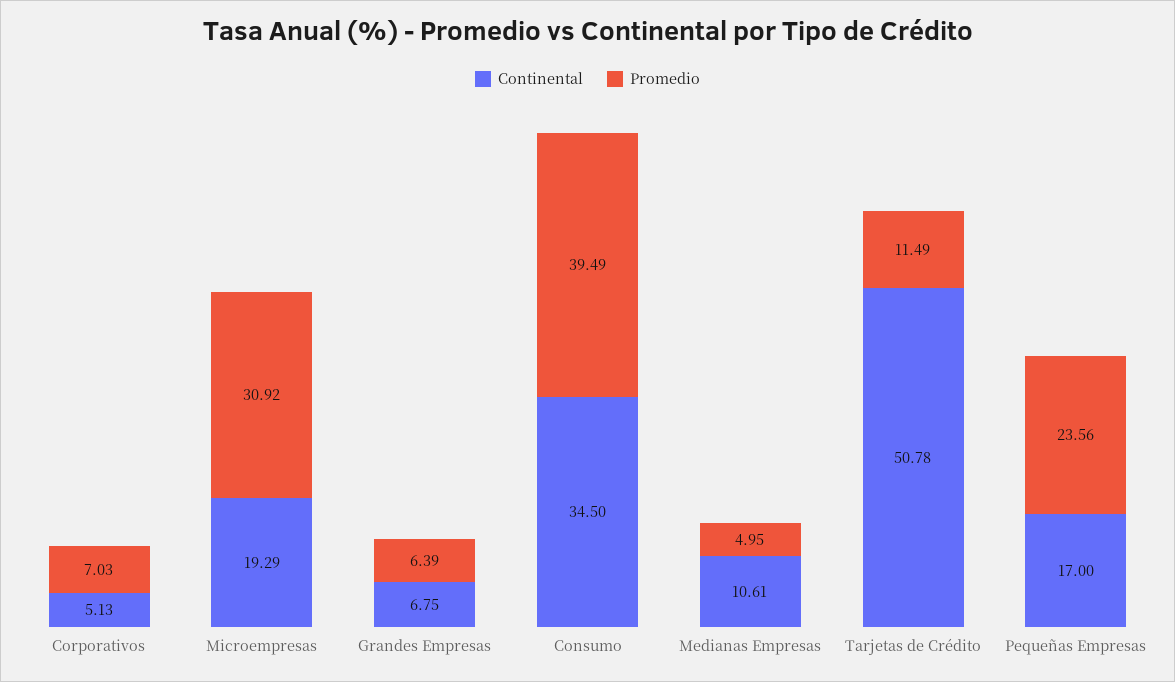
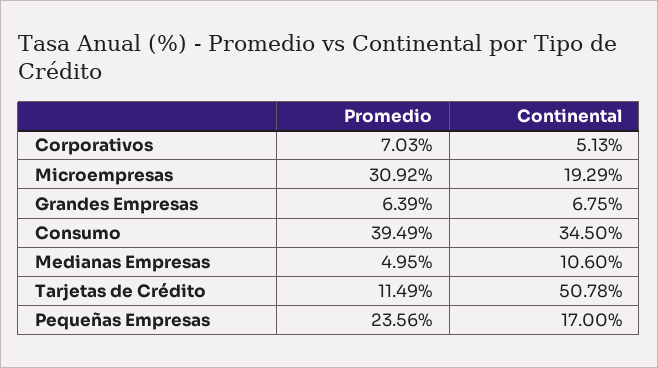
  {
    "Continental": {
      "Corporativos": 5.13,
      "Microempresas": 19.29,
      "Grandes Empresas": 6.75,
      "Consumo": 34.5,
-     "Medianas Empresas": 10.61,
+     "Medianas Empresas": 10.6,
      "Tarjetas de Crédito": 50.78,
      "Pequeñas Empresas": 17
    },
    "Promedio": {
      "Corporativos": 7.03,
      "Microempresas": 30.92,
      "Grandes Empresas": 6.39,
      "Consumo": 39.49,
      "Medianas Empresas": 4.95,
      "Tarjetas de Crédito": 11.49,
      "Pequeñas Empresas": 23.56
    }
  }

